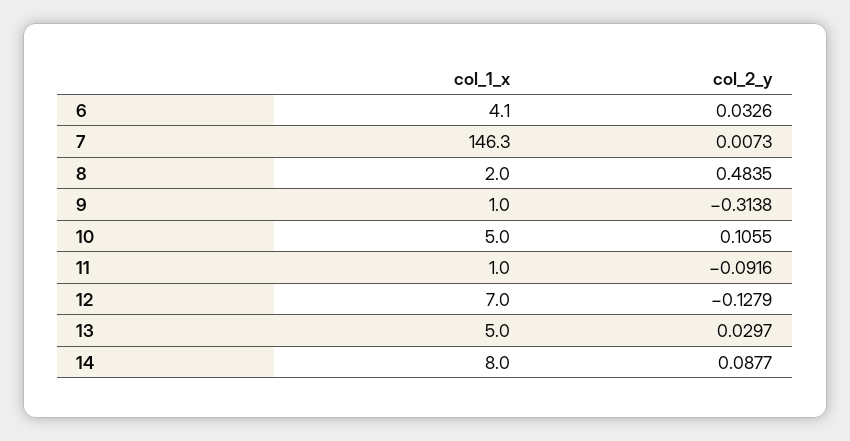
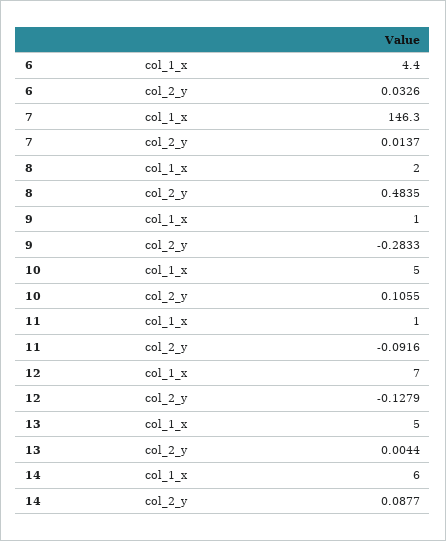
  {
    "col_1_x": {
-     "6": 4.1,
+     "6": 4.4,
      "7": 146.3,
      "8": 2,
      "9": 1,
      "10": 5,
      "11": 1,
      "12": 7,
      "13": 5,
-     "14": 8
+     "14": 6
    },
    "col_2_y": {
      "6": 0.0326,
-     "7": 0.0073,
+     "7": 0.0137,
      "8": 0.4835,
-     "9": -0.3138,
+     "9": -0.2833,
      "10": 0.1055,
      "11": -0.0916,
      "12": -0.1279,
-     "13": 0.0297,
+     "13": 0.0044,
      "14": 0.0877
    }
  }

